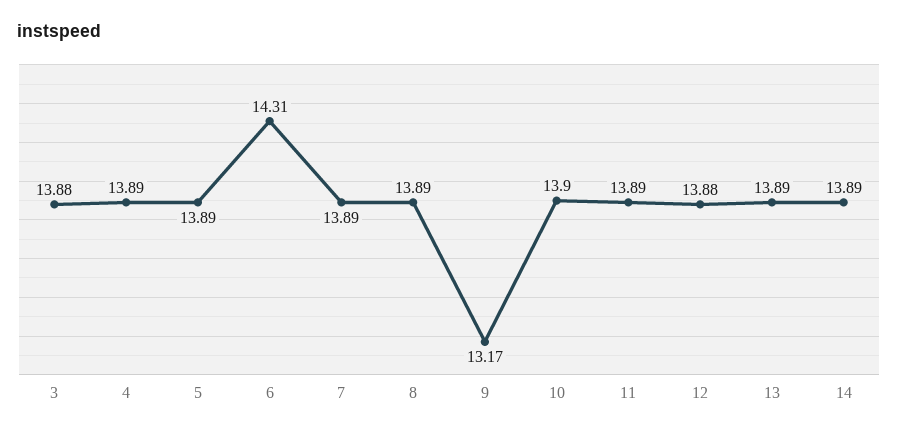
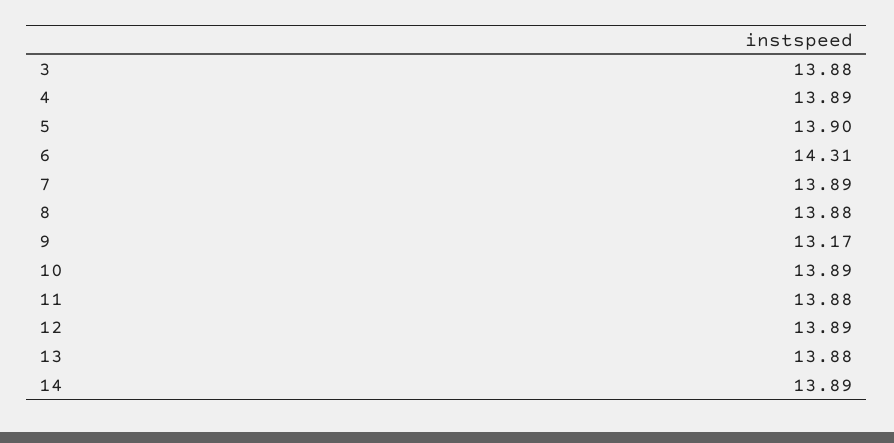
  {
    "3": 13.88,
    "4": 13.89,
-   "5": 13.89,
+   "5": 13.9,
    "6": 14.31,
    "7": 13.89,
-   "8": 13.89,
+   "8": 13.88,
    "9": 13.17,
-   "10": 13.9,
+   "10": 13.89,
-   "11": 13.89,
+   "11": 13.88,
-   "12": 13.88,
+   "12": 13.89,
-   "13": 13.89,
+   "13": 13.88,
    "14": 13.89
  }

